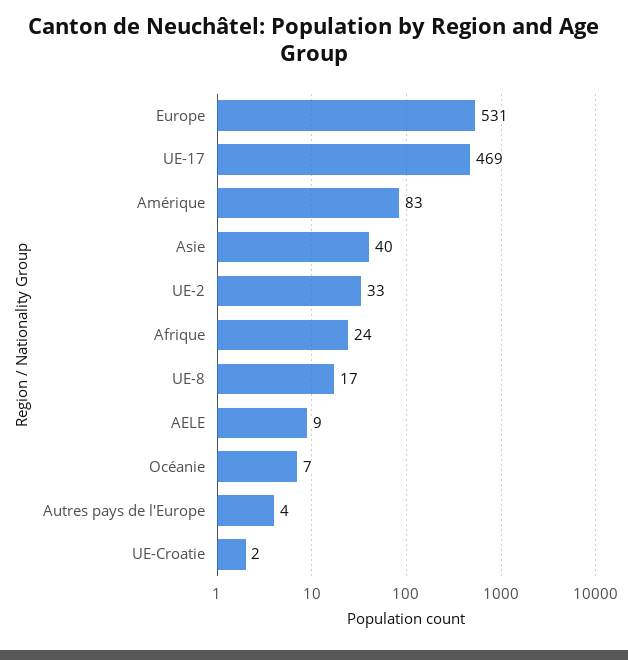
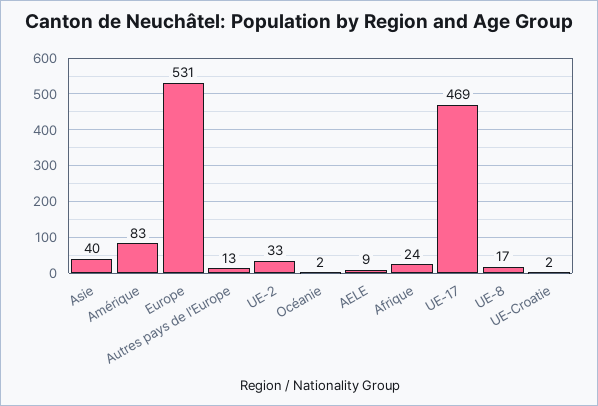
  {
    "Europe": 531,
    "UE-17": 469,
    "Amérique": 83,
    "Asie": 40,
    "UE-2": 33,
    "Afrique": 24,
    "UE-8": 17,
    "AELE": 9,
-   "Océanie": 7,
+   "Océanie": 2,
-   "Autres pays de l'Europe": 4,
+   "Autres pays de l'Europe": 13,
    "UE-Croatie": 2
  }

